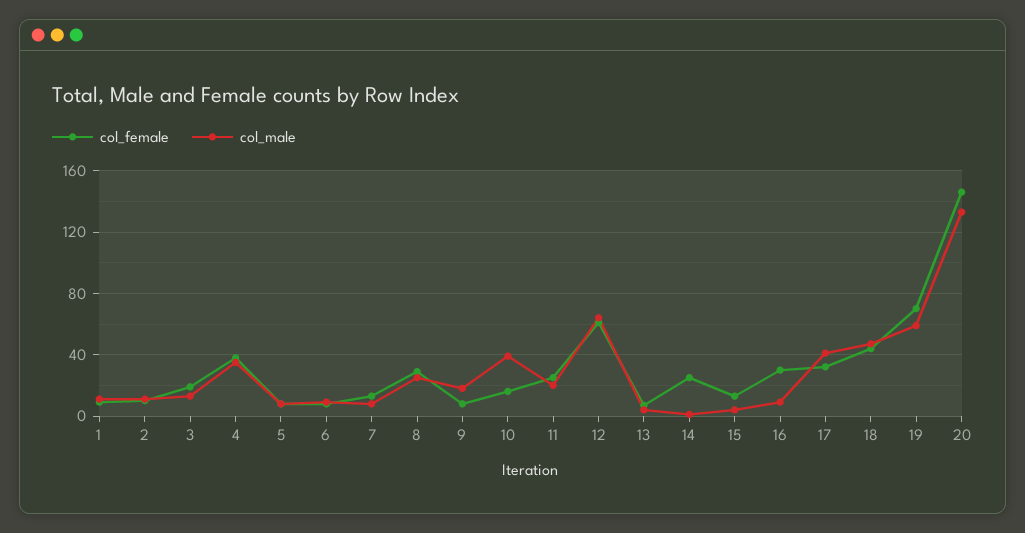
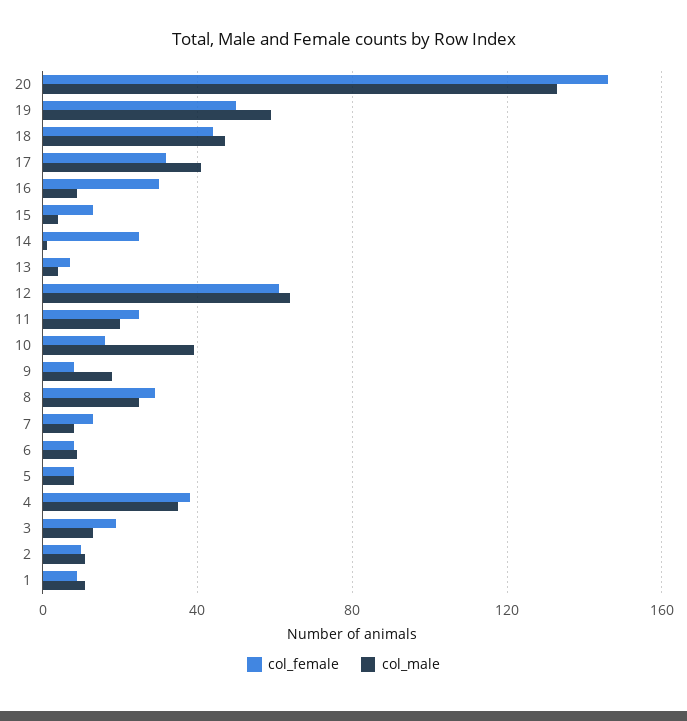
  {
    "col_female": {
      "1": 10,
      "2": 10,
      "3": 20,
      "4": 40,
      "5": 10,
      "6": 10,
      "7": 15,
      "8": 30,
      "9": 10,
      "10": 15,
      "11": 25,
      "12": 60,
      "13": 5,
      "14": 25,
      "15": 15,
      "16": 30,
      "17": 30,
      "18": 45,
-     "19": 70,
+     "19": 50,
      "20": 145
    },
    "col_male": {
      "1": 10,
      "2": 10,
      "3": 15,
      "4": 35,
      "5": 10,
      "6": 10,
      "7": 10,
      "8": 25,
      "9": 20,
      "10": 40,
      "11": 20,
      "12": 65,
      "13": 5,
      "14": 0,
      "15": 5,
      "16": 10,
      "17": 40,
      "18": 45,
      "19": 60,
      "20": 135
    }
  }

